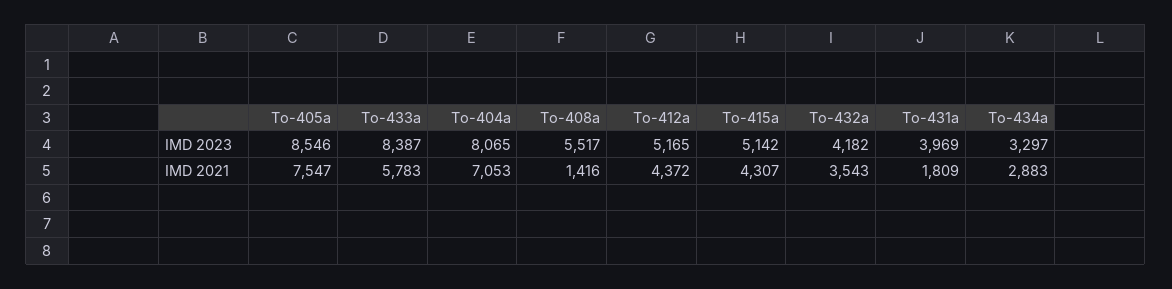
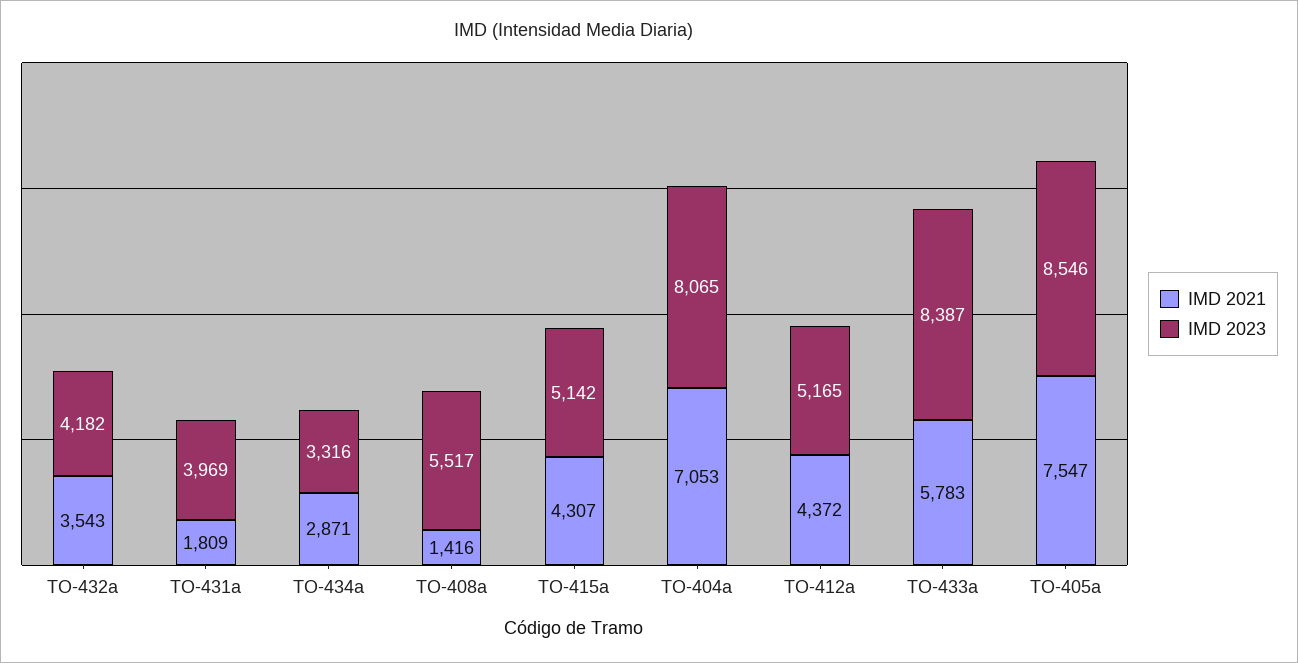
  {
    "IMD 2023": {
      "To-405a": 8546,
      "To-433a": 8387,
      "To-404a": 8065,
      "To-408a": 5517,
      "To-412a": 5165,
      "To-415a": 5142,
      "To-432a": 4182,
      "To-431a": 3969,
-     "To-434a": 3297
+     "To-434a": 3316
    },
    "IMD 2021": {
      "To-405a": 7547,
      "To-433a": 5783,
      "To-404a": 7053,
      "To-408a": 1416,
      "To-412a": 4372,
      "To-415a": 4307,
      "To-432a": 3543,
      "To-431a": 1809,
-     "To-434a": 2883
+     "To-434a": 2871
    }
  }

